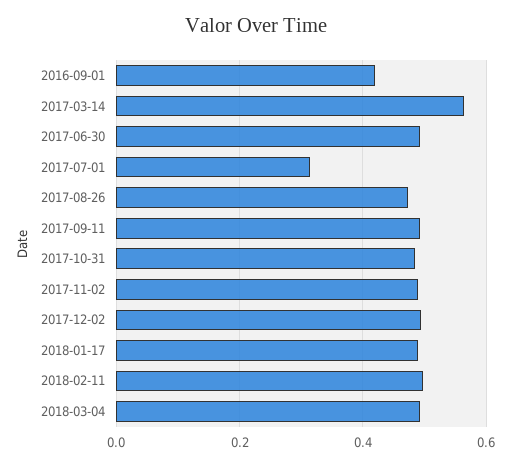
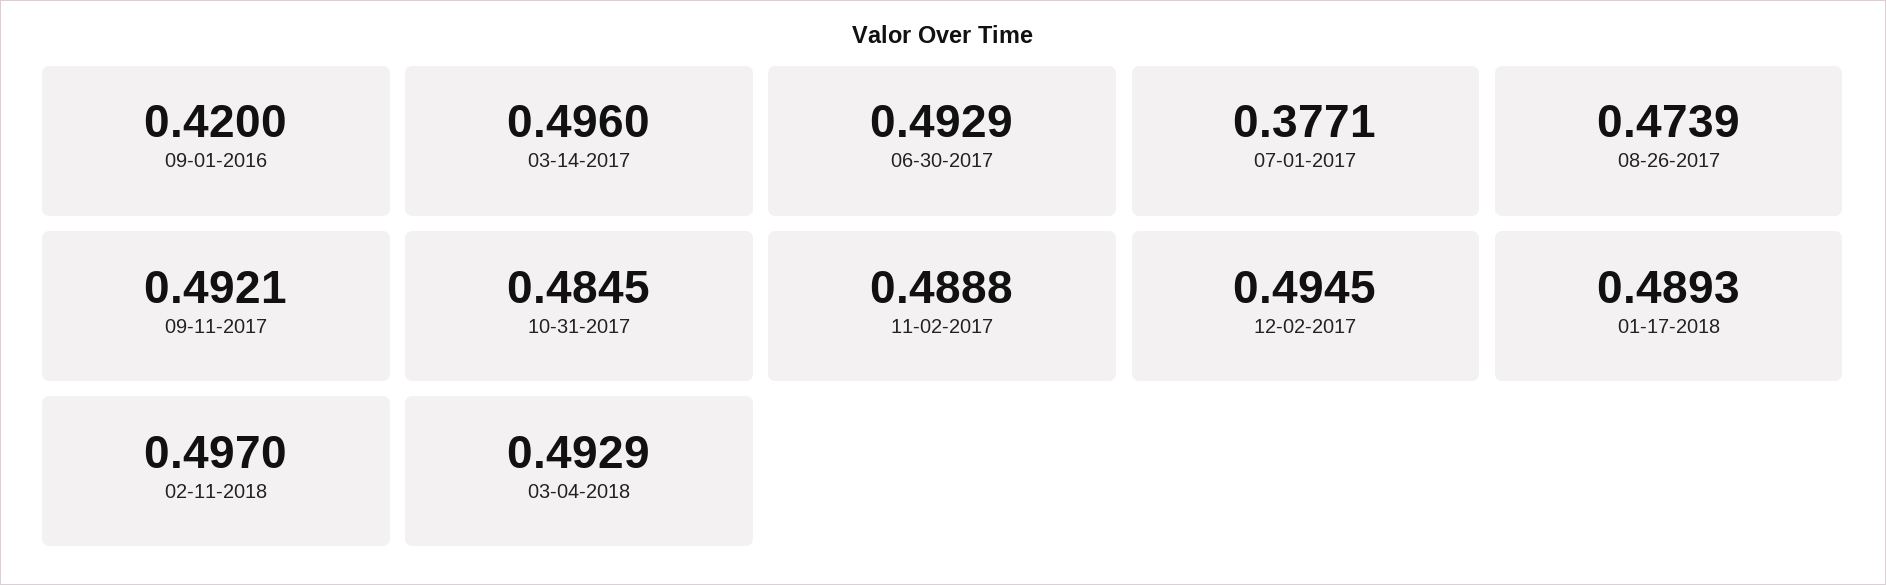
  {
    "2016-09-01": 0.42,
-   "2017-03-14": 0.56,
+   "2017-03-14": 0.496,
    "2017-06-30": 0.4929,
-   "2017-07-01": 0.32,
+   "2017-07-01": 0.3771,
    "2017-08-26": 0.4739,
    "2017-09-11": 0.4921,
    "2017-10-31": 0.4845,
    "2017-11-02": 0.4888,
    "2017-12-02": 0.4945,
    "2018-01-17": 0.4893,
    "2018-02-11": 0.497,
    "2018-03-04": 0.4929
  }

